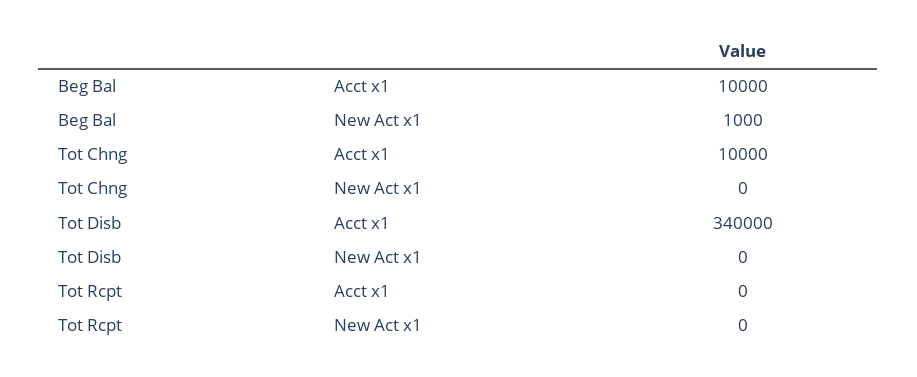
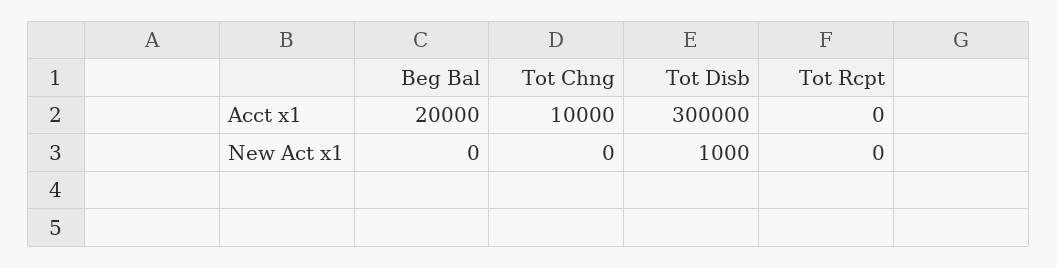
  {
    "Beg Bal": {
-     "Acct x1": 10000,
+     "Acct x1": 20000,
-     "New Act x1": 1000
+     "New Act x1": 0
    },
    "Tot Chng": {
      "Acct x1": 10000,
      "New Act x1": 0
    },
    "Tot Disb": {
-     "Acct x1": 340000,
+     "Acct x1": 300000,
-     "New Act x1": 0
+     "New Act x1": 1000
    },
    "Tot Rcpt": {
      "Acct x1": 0,
      "New Act x1": 0
    }
  }

